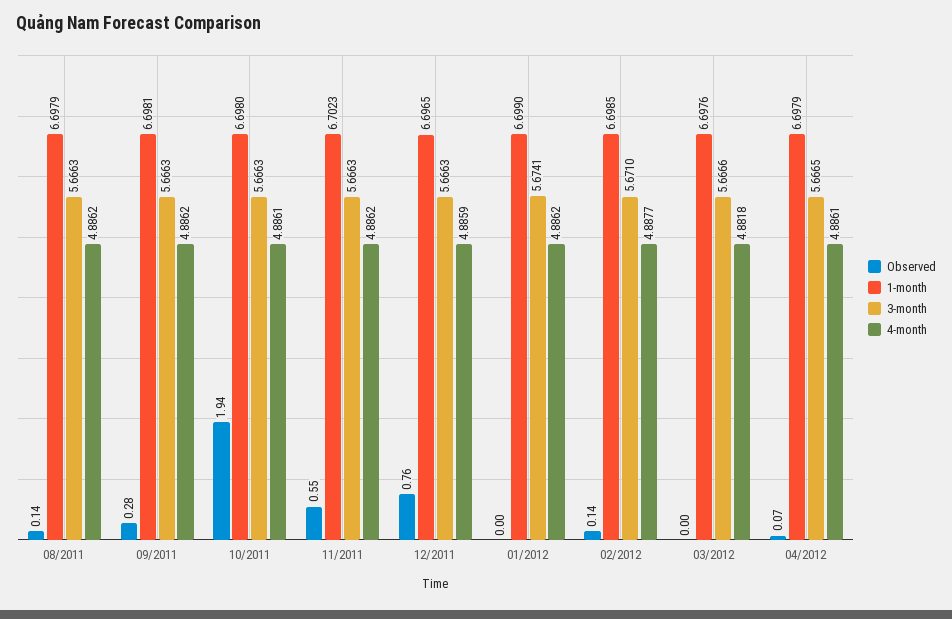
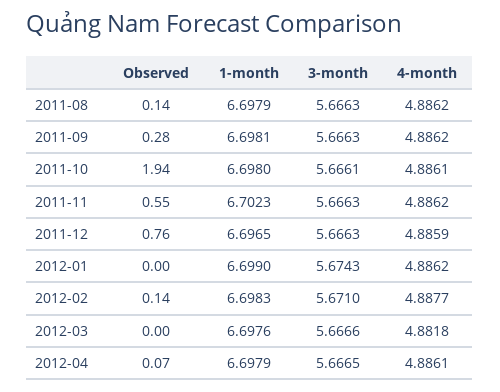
  {
    "Observed": {
      "08/2011": 0.14,
      "09/2011": 0.28,
      "10/2011": 1.94,
      "11/2011": 0.55,
      "12/2011": 0.76,
      "01/2012": 0,
      "02/2012": 0.14,
      "03/2012": 0,
      "04/2012": 0.07
    },
    "1-month": {
      "08/2011": 6.6979,
      "09/2011": 6.6981,
      "10/2011": 6.698,
      "11/2011": 6.7023,
      "12/2011": 6.6965,
      "01/2012": 6.699,
-     "02/2012": 6.6985,
+     "02/2012": 6.6983,
      "03/2012": 6.6976,
      "04/2012": 6.6979
    },
    "3-month": {
      "08/2011": 5.6663,
      "09/2011": 5.6663,
-     "10/2011": 5.6663,
+     "10/2011": 5.6661,
      "11/2011": 5.6663,
      "12/2011": 5.6663,
-     "01/2012": 5.6741,
+     "01/2012": 5.6743,
      "02/2012": 5.671,
      "03/2012": 5.6666,
      "04/2012": 5.6665
    },
    "4-month": {
      "08/2011": 4.8862,
      "09/2011": 4.8862,
      "10/2011": 4.8861,
      "11/2011": 4.8862,
      "12/2011": 4.8859,
      "01/2012": 4.8862,
      "02/2012": 4.8877,
      "03/2012": 4.8818,
      "04/2012": 4.8861
    }
  }

